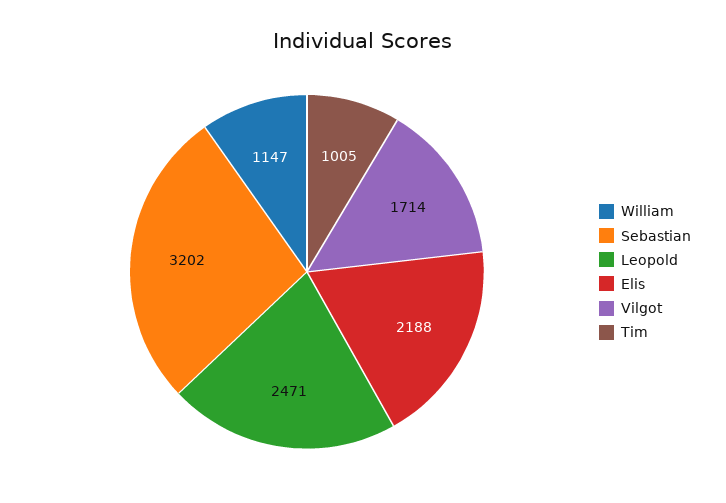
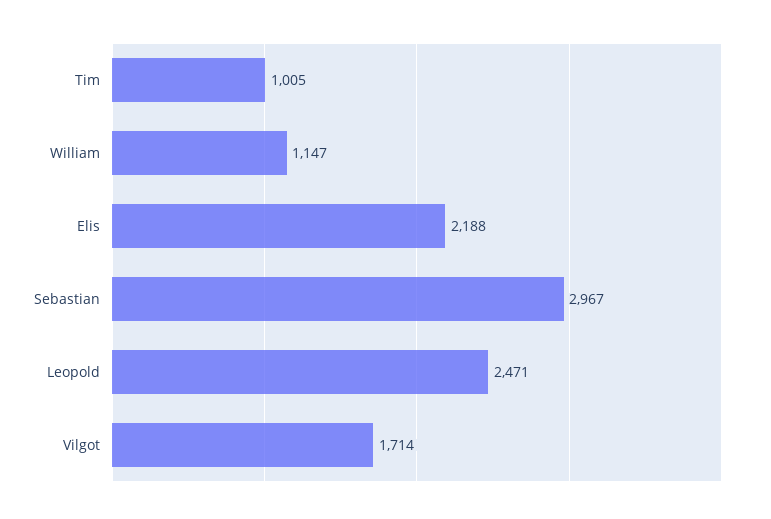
  {
    "William": 1147,
-   "Sebastian": 3202,
+   "Sebastian": 2967,
    "Leopold": 2471,
    "Elis": 2188,
    "Vilgot": 1714,
    "Tim": 1005
  }

